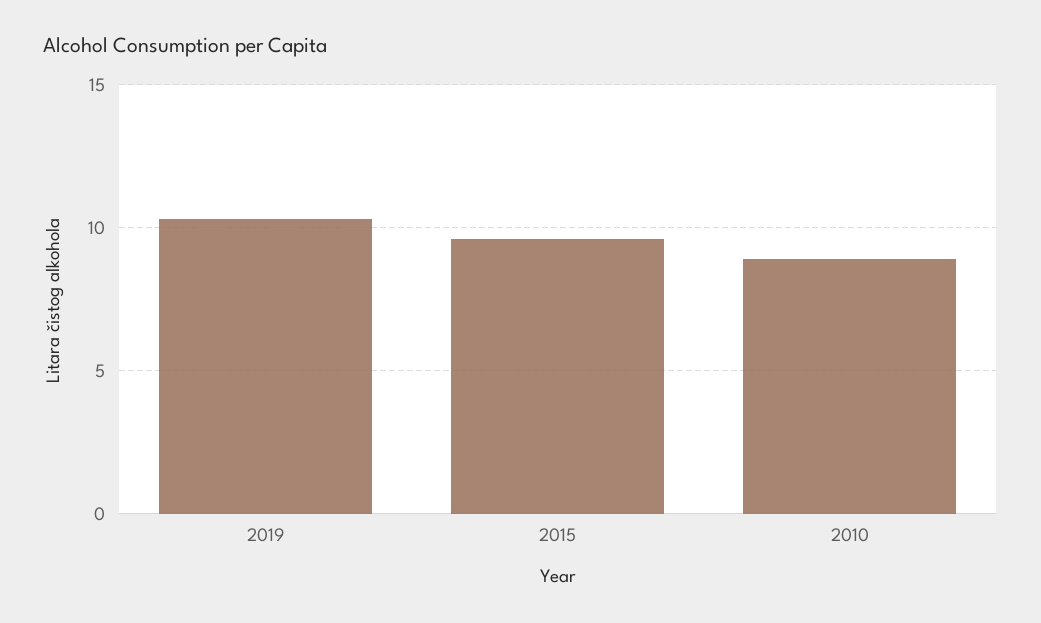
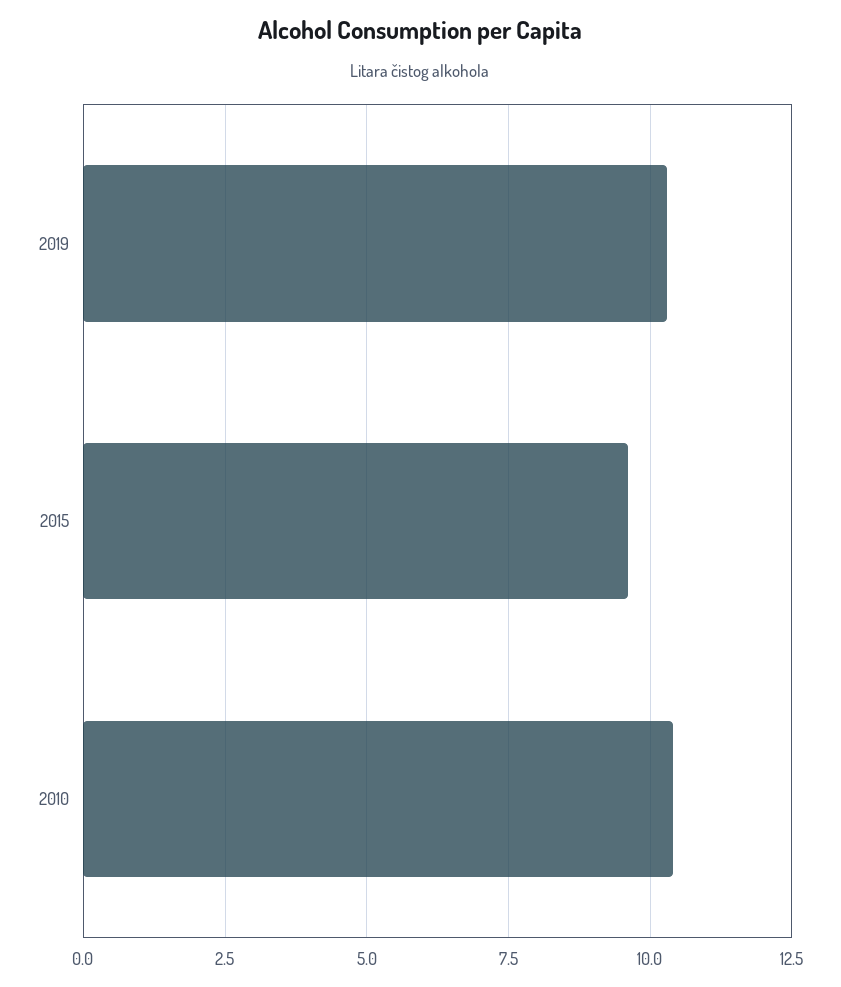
  {
    "2019": 10.5,
    "2015": 9.5,
-   "2010": 9
+   "2010": 10.5
  }

